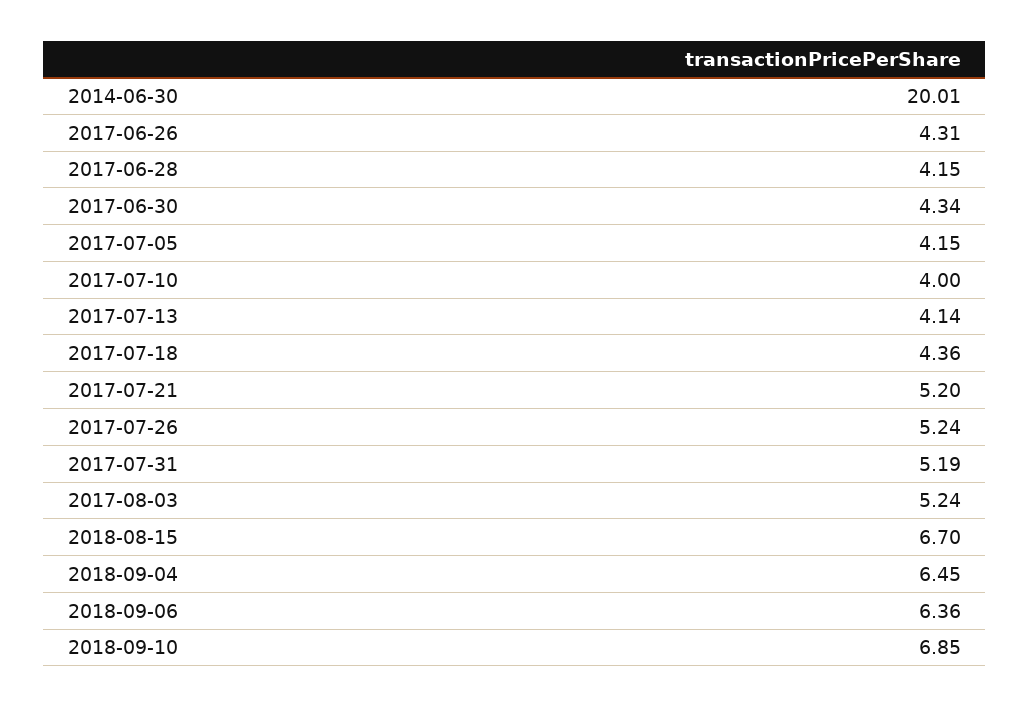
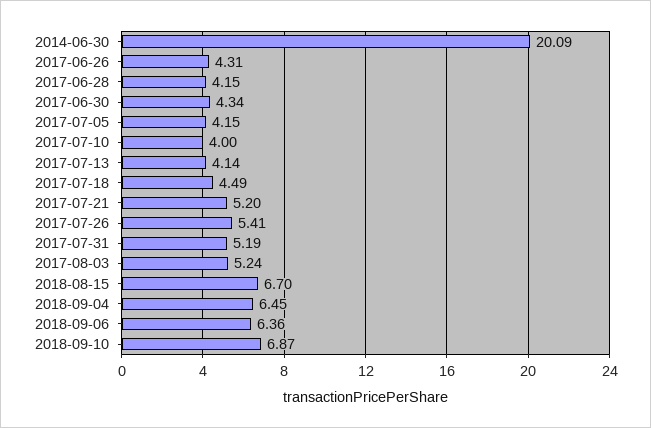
  {
-   "2014-06-30": 20.01,
+   "2014-06-30": 20.09,
    "2017-06-26": 4.31,
    "2017-06-28": 4.15,
    "2017-06-30": 4.34,
    "2017-07-05": 4.15,
    "2017-07-10": 4,
    "2017-07-13": 4.14,
-   "2017-07-18": 4.36,
+   "2017-07-18": 4.49,
    "2017-07-21": 5.2,
-   "2017-07-26": 5.24,
+   "2017-07-26": 5.41,
    "2017-07-31": 5.19,
    "2017-08-03": 5.24,
    "2018-08-15": 6.7,
    "2018-09-04": 6.45,
    "2018-09-06": 6.36,
-   "2018-09-10": 6.85
+   "2018-09-10": 6.87
  }

